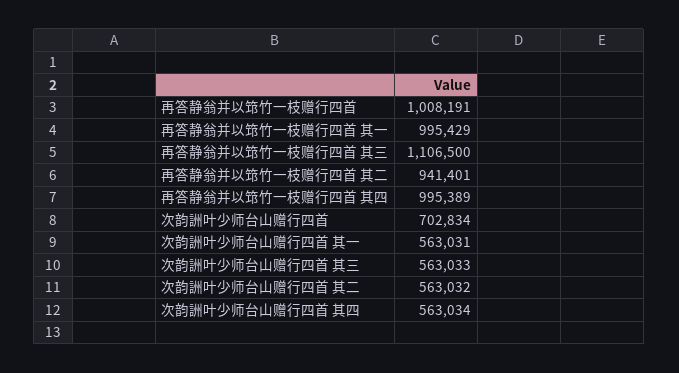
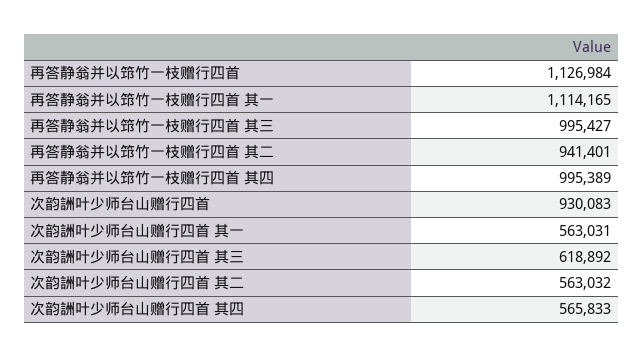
  {
-   "再答静翁并以筇竹一枝赠行四首": 1008191,
+   "再答静翁并以筇竹一枝赠行四首": 1126984,
-   "再答静翁并以筇竹一枝赠行四首 其一": 995429,
+   "再答静翁并以筇竹一枝赠行四首 其一": 1114165,
-   "再答静翁并以筇竹一枝赠行四首 其三": 1106500,
+   "再答静翁并以筇竹一枝赠行四首 其三": 995427,
    "再答静翁并以筇竹一枝赠行四首 其二": 941401,
    "再答静翁并以筇竹一枝赠行四首 其四": 995389,
-   "次韵詶叶少师台山赠行四首": 702834,
+   "次韵詶叶少师台山赠行四首": 930083,
    "次韵詶叶少师台山赠行四首 其一": 563031,
-   "次韵詶叶少师台山赠行四首 其三": 563033,
+   "次韵詶叶少师台山赠行四首 其三": 618892,
    "次韵詶叶少师台山赠行四首 其二": 563032,
-   "次韵詶叶少师台山赠行四首 其四": 563034
+   "次韵詶叶少师台山赠行四首 其四": 565833
  }

